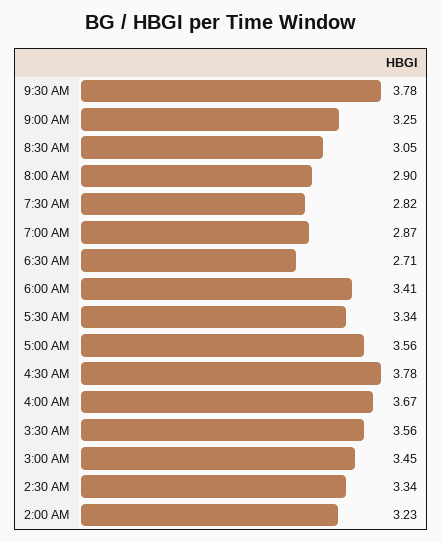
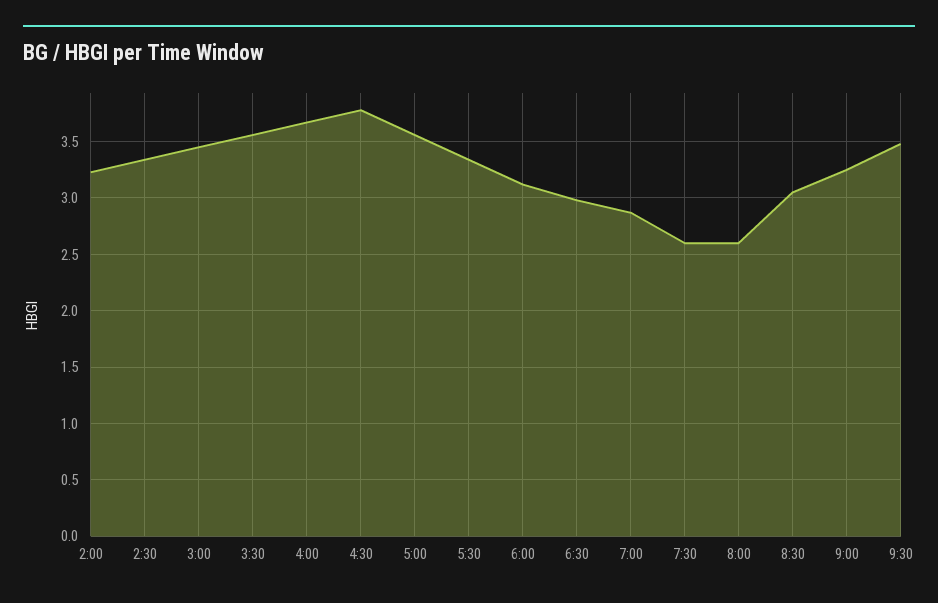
  {
-   "9:30 AM": 3.78,
+   "9:30 AM": 3.5,
    "9:00 AM": 3.25,
    "8:30 AM": 3.05,
-   "8:00 AM": 2.9,
+   "8:00 AM": 2.6,
-   "7:30 AM": 2.82,
+   "7:30 AM": 2.6,
    "7:00 AM": 2.87,
-   "6:30 AM": 2.71,
+   "6:30 AM": 3,
-   "6:00 AM": 3.41,
+   "6:00 AM": 3.1,
    "5:30 AM": 3.34,
    "5:00 AM": 3.56,
    "4:30 AM": 3.78,
    "4:00 AM": 3.67,
    "3:30 AM": 3.56,
    "3:00 AM": 3.45,
    "2:30 AM": 3.34,
    "2:00 AM": 3.23
  }

